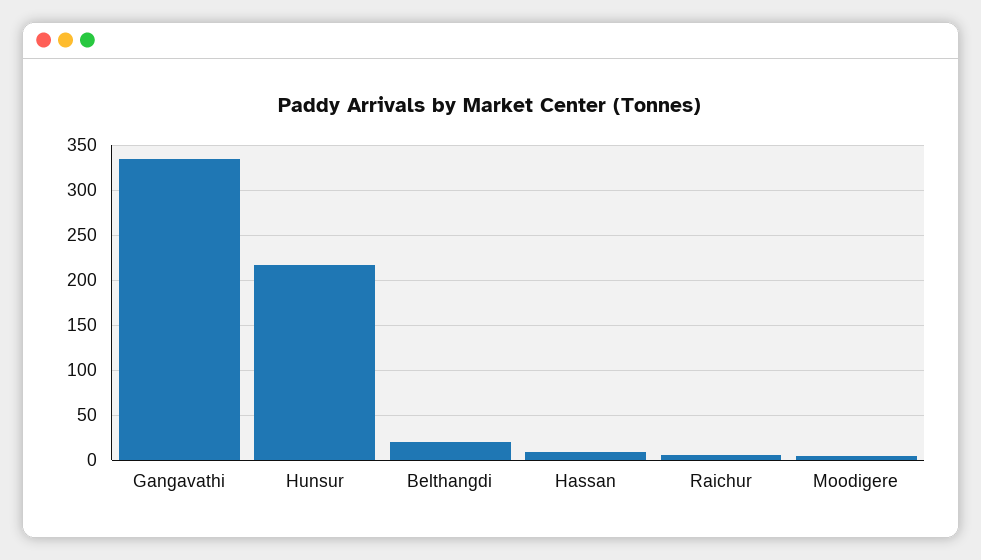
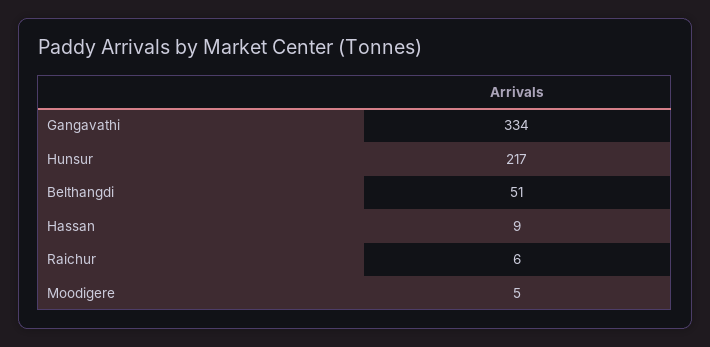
  {
    "Gangavathi": 334,
    "Hunsur": 217,
-   "Belthangdi": 20,
+   "Belthangdi": 51,
    "Hassan": 9,
    "Raichur": 6,
    "Moodigere": 5
  }

